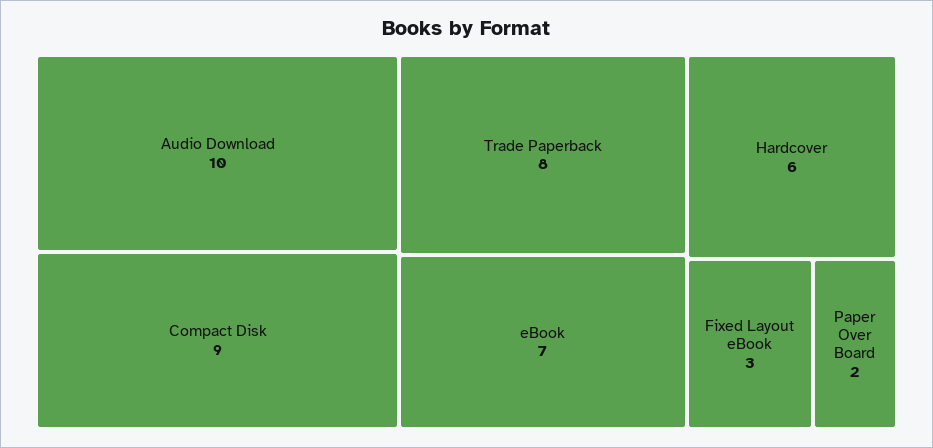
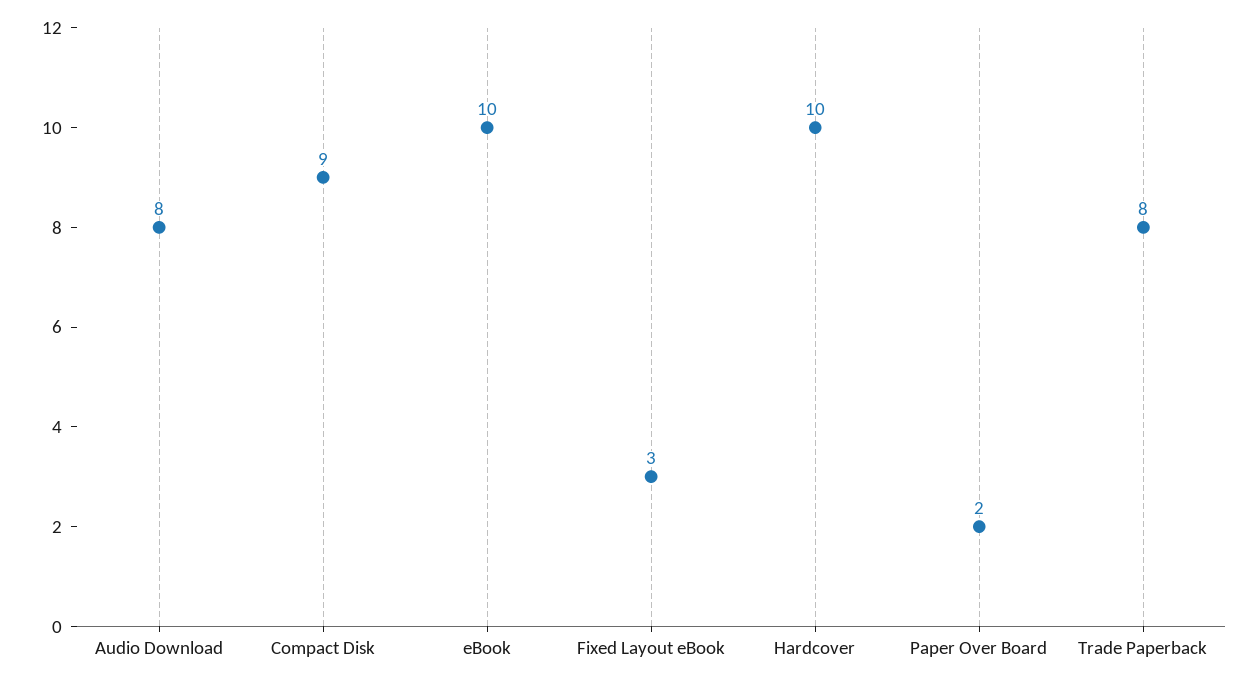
  {
-   "Audio Download": 10,
+   "Audio Download": 8,
    "Compact Disk": 9,
    "Trade Paperback": 8,
-   "eBook": 7,
+   "eBook": 10,
-   "Hardcover": 6,
+   "Hardcover": 10,
    "Fixed Layout eBook": 3,
    "Paper Over Board": 2
  }

